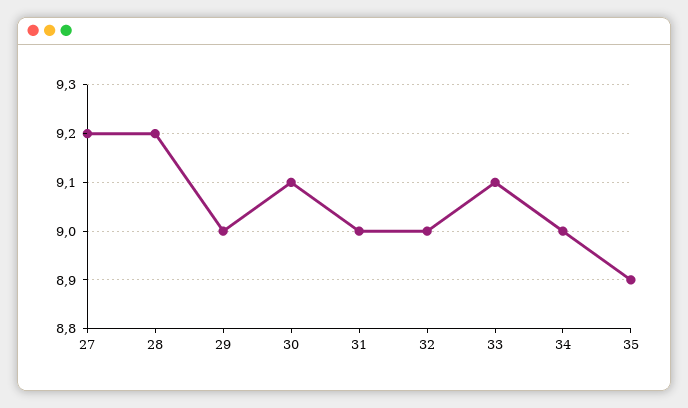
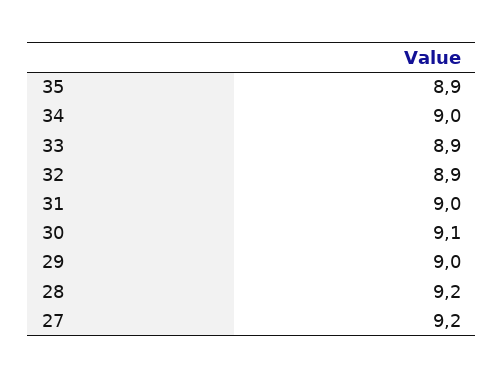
  {
    "27": 9.2,
    "28": 9.2,
    "29": 9,
    "30": 9.1,
    "31": 9,
-   "32": 9,
+   "32": 8.9,
-   "33": 9.1,
+   "33": 8.9,
    "34": 9,
    "35": 8.9
  }

